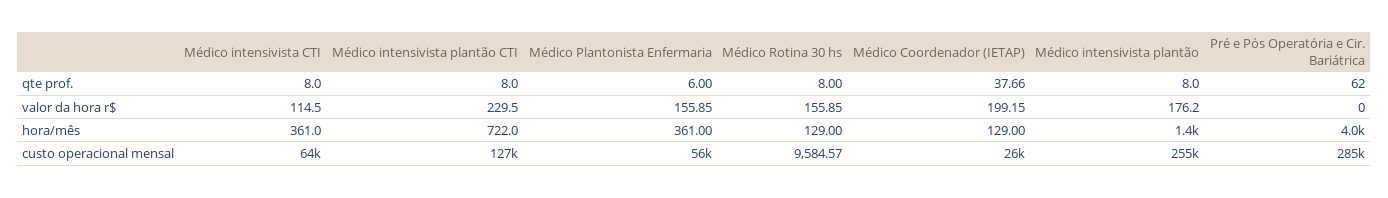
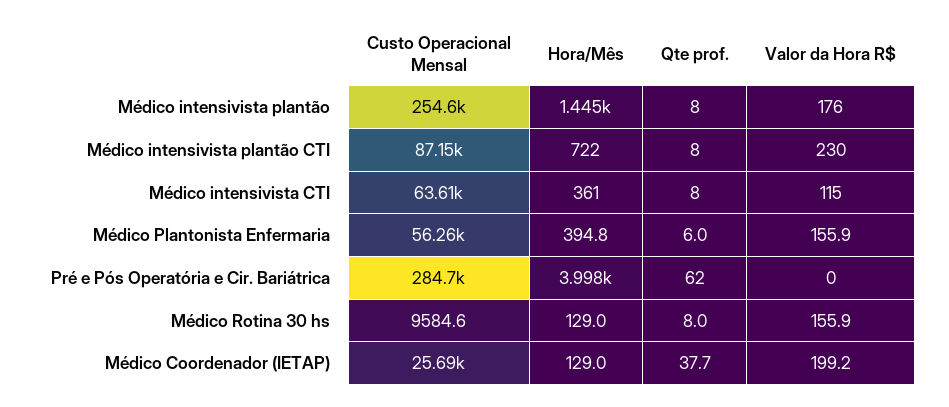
  {
    "Médico intensivista CTI": {
      "qte prof.": 8,
      "valor da hora r$": 114.5,
      "hora/mês": 361,
      "custo operacional mensal": 63610
    },
    "Médico intensivista plantão CTI": {
      "qte prof.": 8,
      "valor da hora r$": 229.5,
      "hora/mês": 722,
-     "custo operacional mensal": 127000
+     "custo operacional mensal": 87150
    },
    "Médico Plantonista Enfermaria": {
      "qte prof.": 6,
      "valor da hora r$": 155.85,
-     "hora/mês": 361,
+     "hora/mês": 394.8,
      "custo operacional mensal": 56260
    },
    "Médico Rotina 30 hs": {
      "qte prof.": 8,
      "valor da hora r$": 155.85,
      "hora/mês": 129,
      "custo operacional mensal": 9584.57
    },
    "Médico Coordenador (IETAP)": {
      "qte prof.": 37.66,
      "valor da hora r$": 199.15,
      "hora/mês": 129,
      "custo operacional mensal": 25690
    },
    "Médico intensivista plantão": {
      "qte prof.": 8,
      "valor da hora r$": 176.2,
      "hora/mês": 1445,
      "custo operacional mensal": 254600
    },
    "Pré e Pós Operatória e Cir. Bariátrica": {
      "qte prof.": 62,
      "valor da hora r$": 0,
      "hora/mês": 3998,
      "custo operacional mensal": 284700
    }
  }

